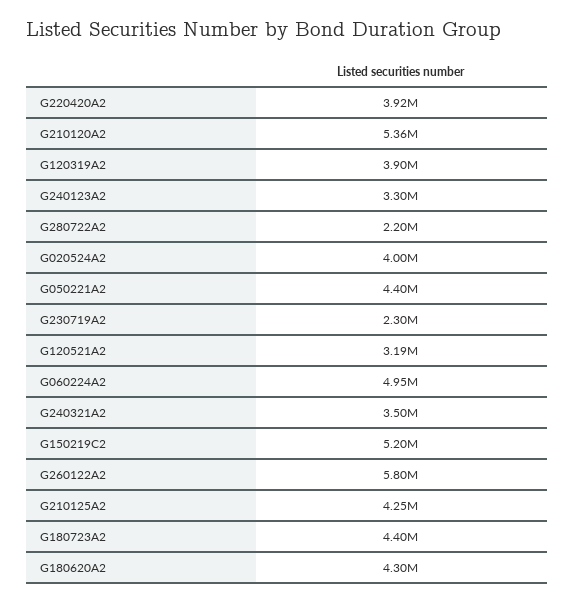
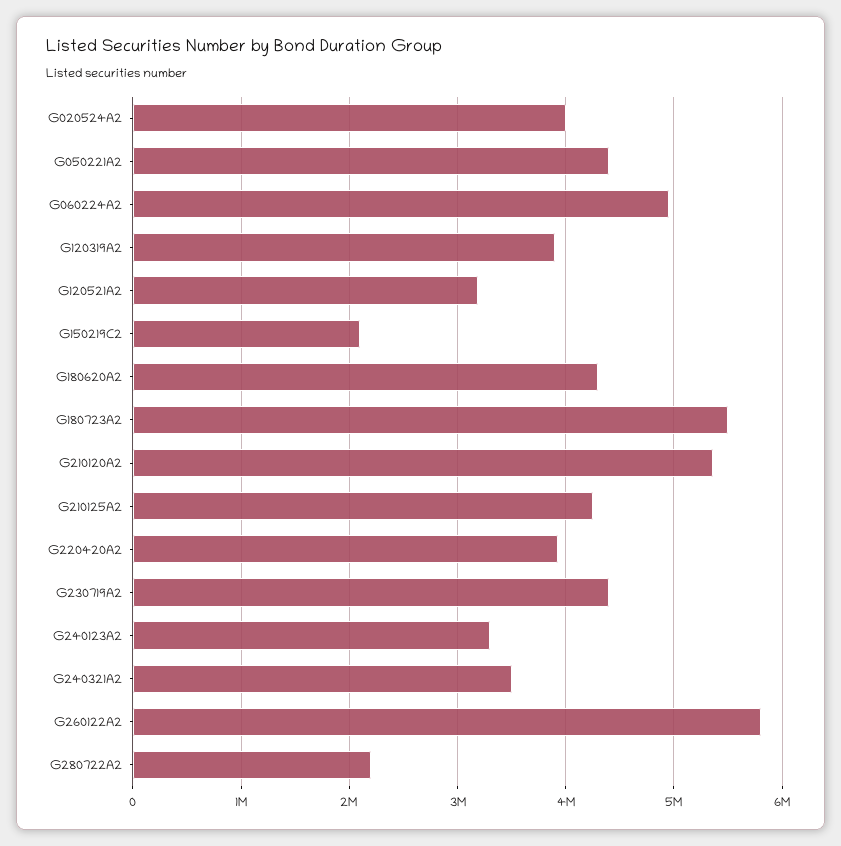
  {
    "G220420A2": 3920000,
    "G210120A2": 5360000,
    "G120319A2": 3900000,
    "G240123A2": 3300000,
    "G280722A2": 2200000,
    "G020524A2": 4000000,
    "G050221A2": 4400000,
-   "G230719A2": 2300000,
+   "G230719A2": 4400000,
    "G120521A2": 3190000,
    "G060224A2": 4950000,
    "G240321A2": 3500000,
-   "G150219C2": 5200000,
+   "G150219C2": 2100000,
    "G260122A2": 5800000,
    "G210125A2": 4250000,
-   "G180723A2": 4400000,
+   "G180723A2": 5500000,
    "G180620A2": 4300000
  }

